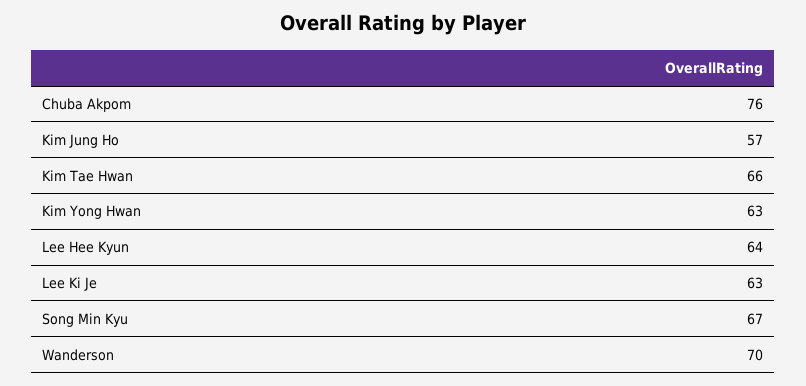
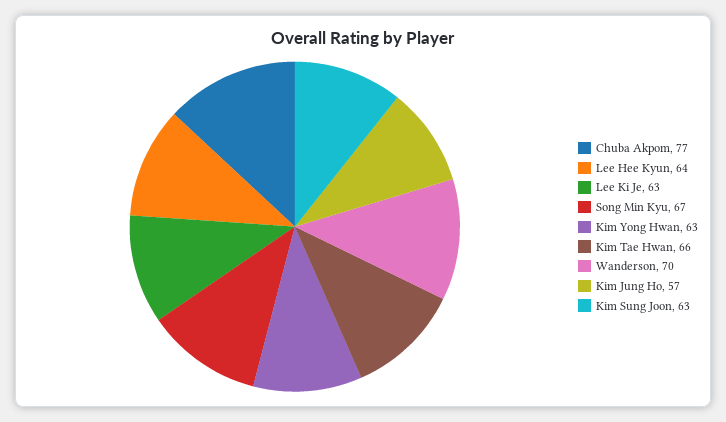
  {
-   "Chuba Akpom": 76,
+   "Chuba Akpom": 77,
    "Kim Jung Ho": 57,
    "Kim Tae Hwan": 66,
    "Kim Yong Hwan": 63,
    "Lee Hee Kyun": 64,
    "Lee Ki Je": 63,
    "Song Min Kyu": 67,
-   "Wanderson": 70
+   "Wanderson": 70,
+   "Kim Sung Joon": 63
  }

